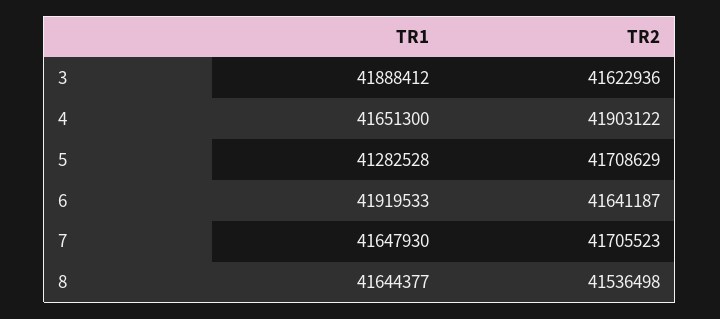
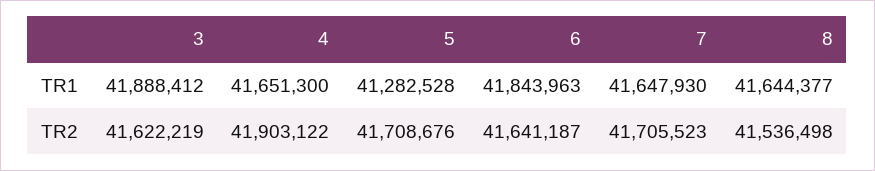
  {
    "TR1": {
      "3": 41888412,
      "4": 41651300,
      "5": 41282528,
-     "6": 41919533,
+     "6": 41843963,
      "7": 41647930,
      "8": 41644377
    },
    "TR2": {
-     "3": 41622936,
+     "3": 41622219,
      "4": 41903122,
-     "5": 41708629,
+     "5": 41708676,
      "6": 41641187,
      "7": 41705523,
      "8": 41536498
    }
  }

